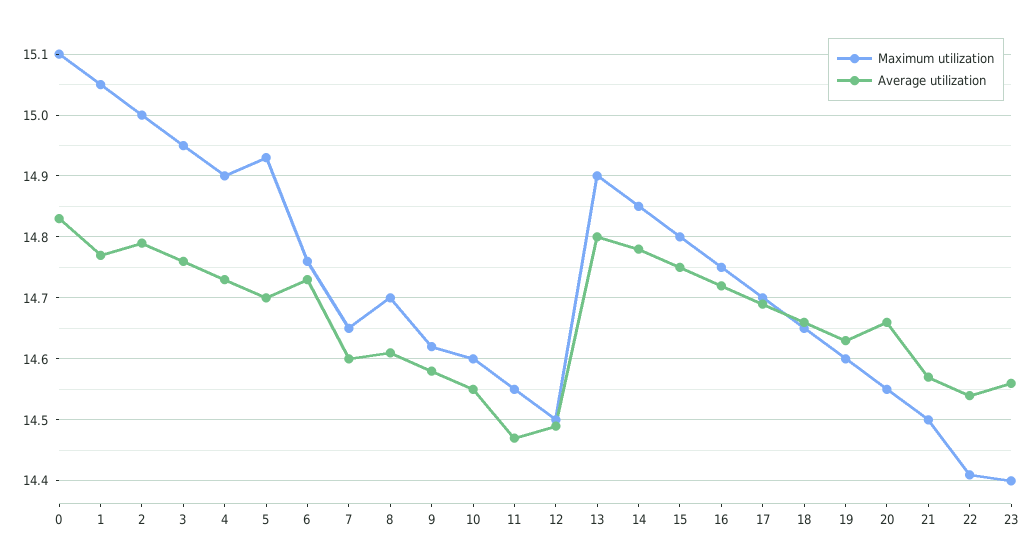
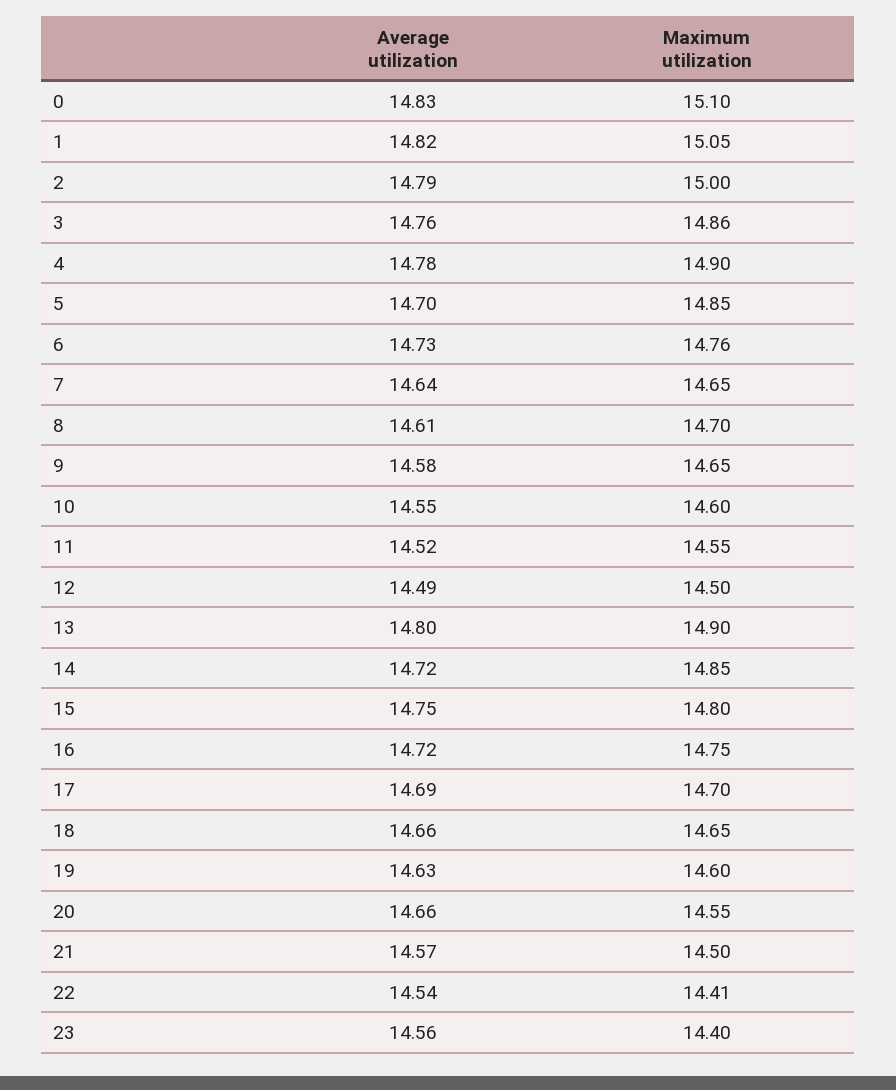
  {
    "Maximum utilization": {
      "0": 15.1,
      "1": 15.05,
      "2": 15,
-     "3": 14.95,
+     "3": 14.86,
      "4": 14.9,
-     "5": 14.93,
+     "5": 14.85,
      "6": 14.76,
      "7": 14.65,
      "8": 14.7,
-     "9": 14.62,
+     "9": 14.65,
      "10": 14.6,
      "11": 14.55,
      "12": 14.5,
      "13": 14.9,
      "14": 14.85,
      "15": 14.8,
      "16": 14.75,
      "17": 14.7,
      "18": 14.65,
      "19": 14.6,
      "20": 14.55,
      "21": 14.5,
      "22": 14.41,
      "23": 14.4
    },
    "Average utilization": {
      "0": 14.83,
-     "1": 14.77,
+     "1": 14.82,
      "2": 14.79,
      "3": 14.76,
-     "4": 14.73,
+     "4": 14.78,
      "5": 14.7,
      "6": 14.73,
-     "7": 14.6,
+     "7": 14.64,
      "8": 14.61,
      "9": 14.58,
      "10": 14.55,
-     "11": 14.47,
+     "11": 14.52,
      "12": 14.49,
      "13": 14.8,
-     "14": 14.78,
+     "14": 14.72,
      "15": 14.75,
      "16": 14.72,
      "17": 14.69,
      "18": 14.66,
      "19": 14.63,
      "20": 14.66,
      "21": 14.57,
      "22": 14.54,
      "23": 14.56
    }
  }

